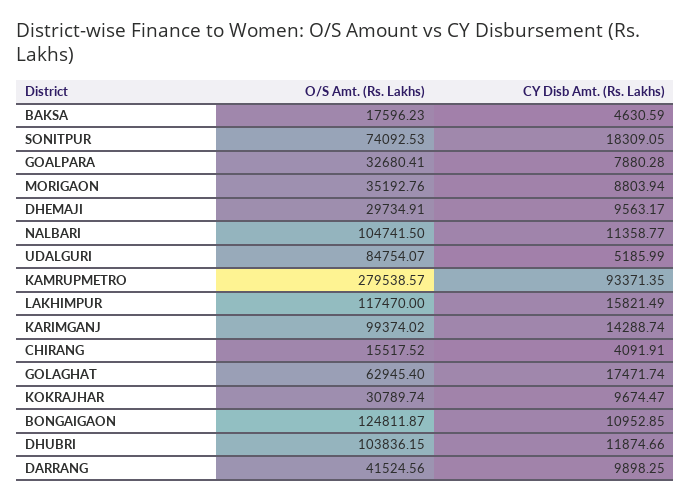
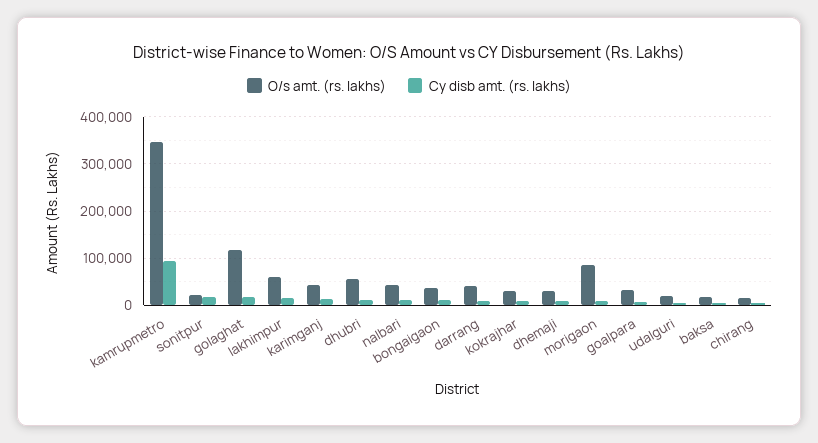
  {
    "O/S Amt. (Rs. Lakhs)": {
      "BAKSA": 17596.23,
-     "SONITPUR": 74092.53,
+     "SONITPUR": 20000,
      "GOALPARA": 32680.41,
-     "MORIGAON": 35192.76,
+     "MORIGAON": 80000,
      "DHEMAJI": 29734.91,
-     "NALBARI": 104741.5,
+     "NALBARI": 40000,
-     "UDALGURI": 84754.07,
+     "UDALGURI": 20000,
-     "KAMRUPMETRO": 279538.57,
+     "KAMRUPMETRO": 340000,
-     "LAKHIMPUR": 117470,
+     "LAKHIMPUR": 60000,
-     "KARIMGANJ": 99374.02,
+     "KARIMGANJ": 40000,
      "CHIRANG": 15517.52,
-     "GOLAGHAT": 62945.4,
+     "GOLAGHAT": 120000,
      "KOKRAJHAR": 30789.74,
-     "BONGAIGAON": 124811.87,
+     "BONGAIGAON": 40000,
-     "DHUBRI": 103836.15,
+     "DHUBRI": 60000,
      "DARRANG": 41524.56
    },
    "CY Disb Amt. (Rs. Lakhs)": {
      "BAKSA": 4630.59,
      "SONITPUR": 18309.05,
      "GOALPARA": 7880.28,
      "MORIGAON": 8803.94,
      "DHEMAJI": 9563.17,
      "NALBARI": 11358.77,
      "UDALGURI": 5185.99,
      "KAMRUPMETRO": 93371.35,
      "LAKHIMPUR": 15821.49,
      "KARIMGANJ": 14288.74,
      "CHIRANG": 4091.91,
      "GOLAGHAT": 17471.74,
      "KOKRAJHAR": 9674.47,
      "BONGAIGAON": 10952.85,
      "DHUBRI": 11874.66,
      "DARRANG": 9898.25
    }
  }

